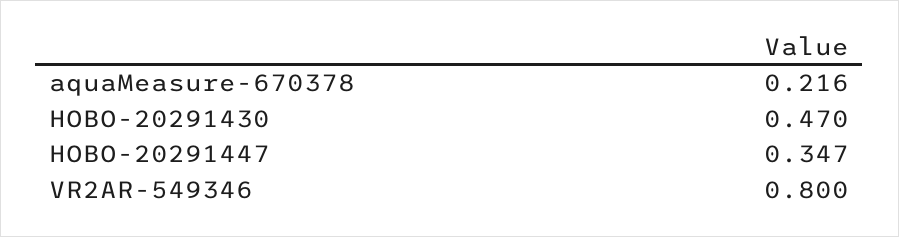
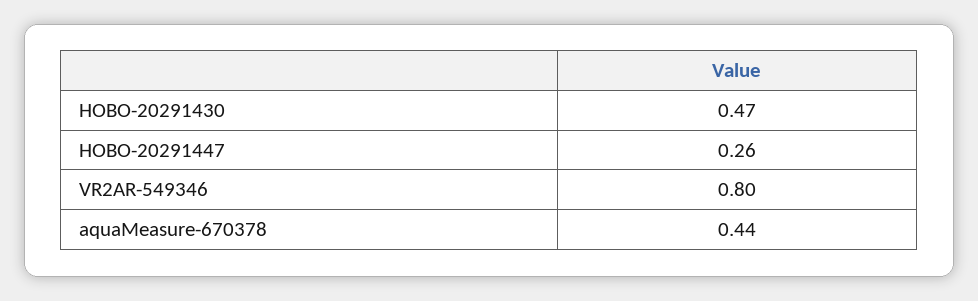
  {
-   "aquaMeasure-670378": 0.216,
+   "aquaMeasure-670378": 0.44,
    "HOBO-20291430": 0.47,
-   "HOBO-20291447": 0.347,
+   "HOBO-20291447": 0.26,
    "VR2AR-549346": 0.8
  }

